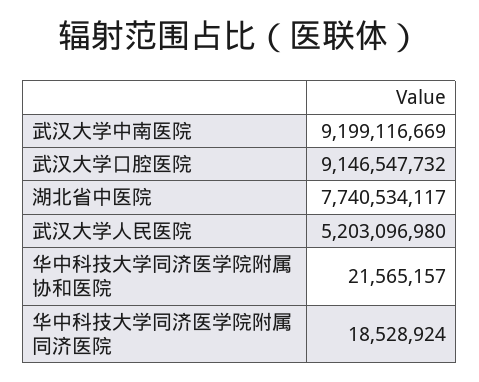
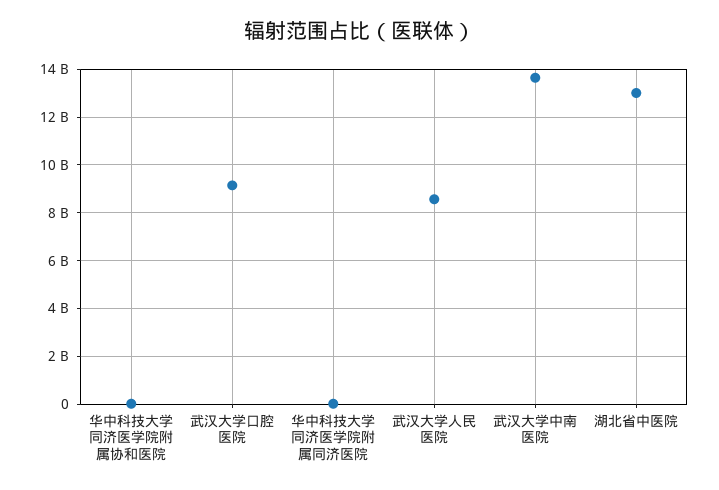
  {
-   "武汉大学中南医院": 9199116669,
+   "武汉大学中南医院": 13500000000,
    "武汉大学口腔医院": 9146547732,
-   "湖北省中医院": 7740534117,
+   "湖北省中医院": 13000000000,
-   "武汉大学人民医院": 5203096980,
+   "武汉大学人民医院": 8500000000,
    "华中科技大学同济医学院附属协和医院": 21565157,
    "华中科技大学同济医学院附属同济医院": 18528924
  }

